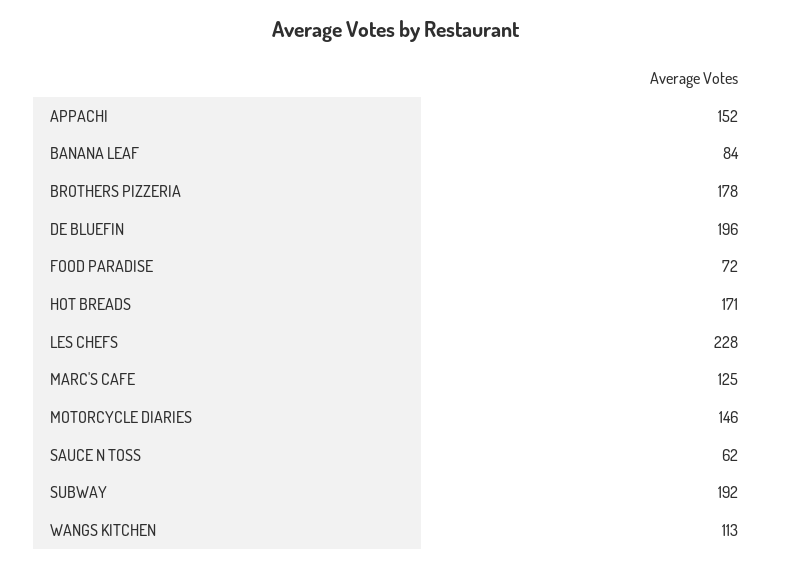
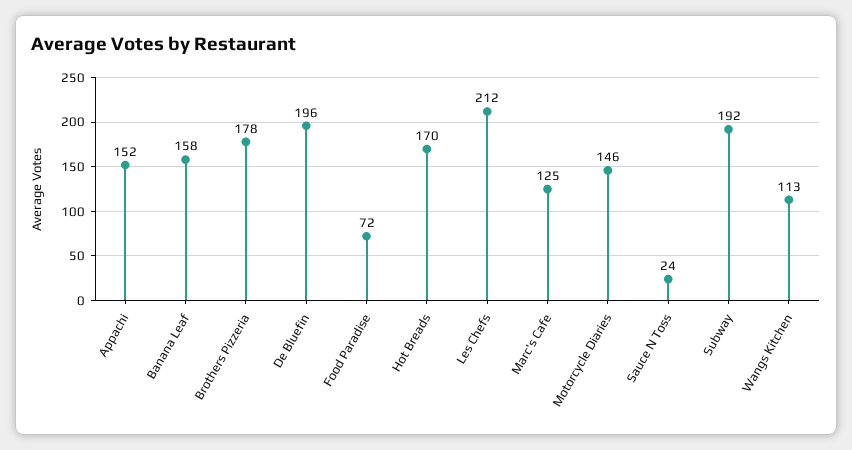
  {
    "APPACHI": 152,
-   "BANANA LEAF": 84,
+   "BANANA LEAF": 158,
    "BROTHERS PIZZERIA": 178,
    "DE BLUEFIN": 196,
    "FOOD PARADISE": 72,
-   "HOT BREADS": 171,
+   "HOT BREADS": 170,
-   "LES CHEFS": 228,
+   "LES CHEFS": 212,
    "MARC'S CAFE": 125,
    "MOTORCYCLE DIARIES": 146,
-   "SAUCE N TOSS": 62,
+   "SAUCE N TOSS": 24,
    "SUBWAY": 192,
    "WANGS KITCHEN": 113
  }

